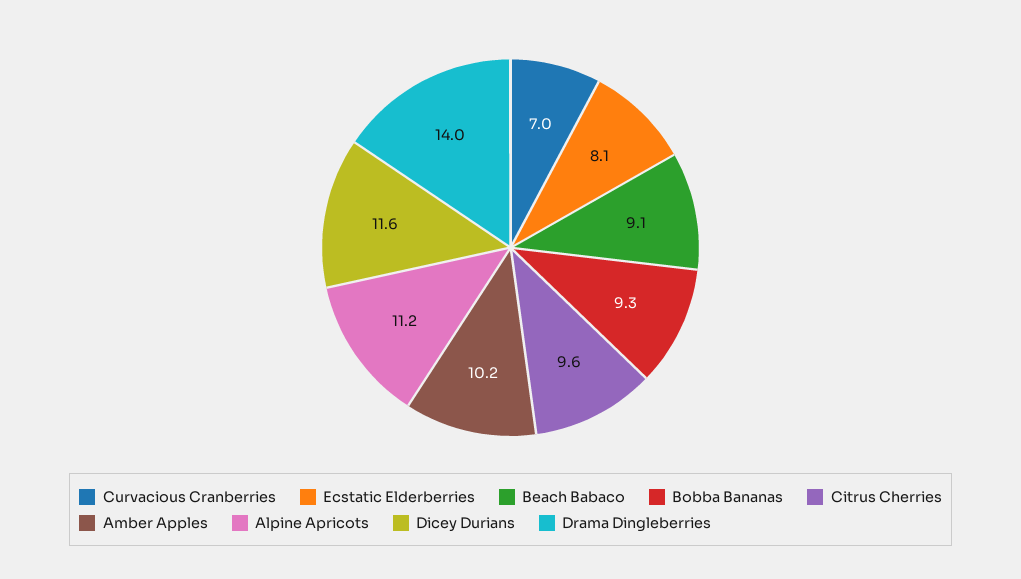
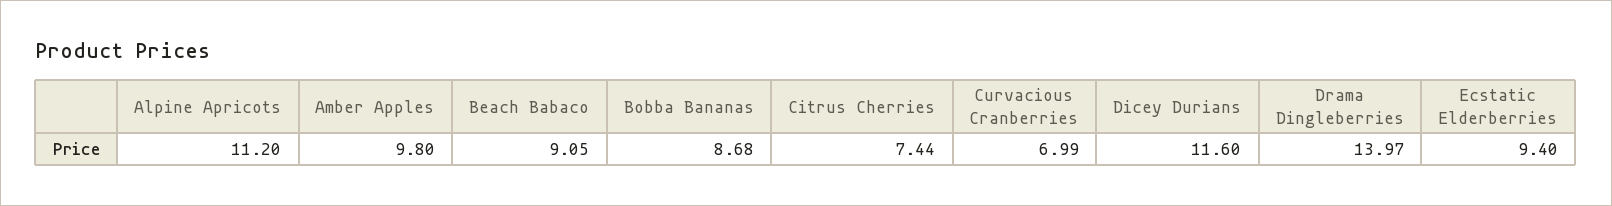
  {
    "Curvacious Cranberries": 6.99,
-   "Ecstatic Elderberries": 8.1,
+   "Ecstatic Elderberries": 9.4,
    "Beach Babaco": 9.05,
-   "Bobba Bananas": 9.3,
+   "Bobba Bananas": 8.68,
-   "Citrus Cherries": 9.6,
+   "Citrus Cherries": 7.44,
-   "Amber Apples": 10.2,
+   "Amber Apples": 9.8,
    "Alpine Apricots": 11.2,
    "Dicey Durians": 11.6,
    "Drama Dingleberries": 13.97
  }

